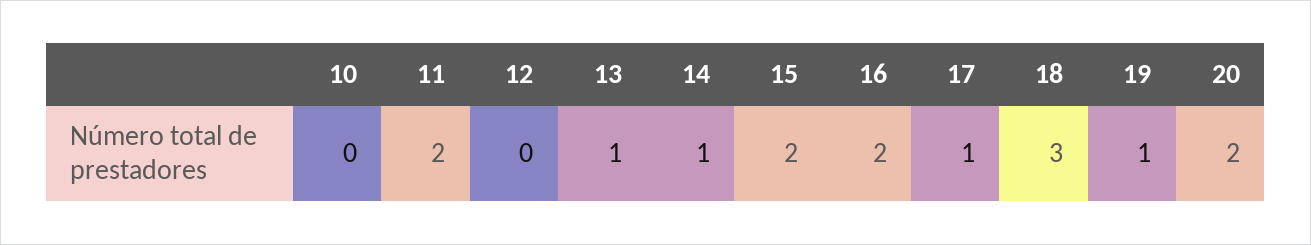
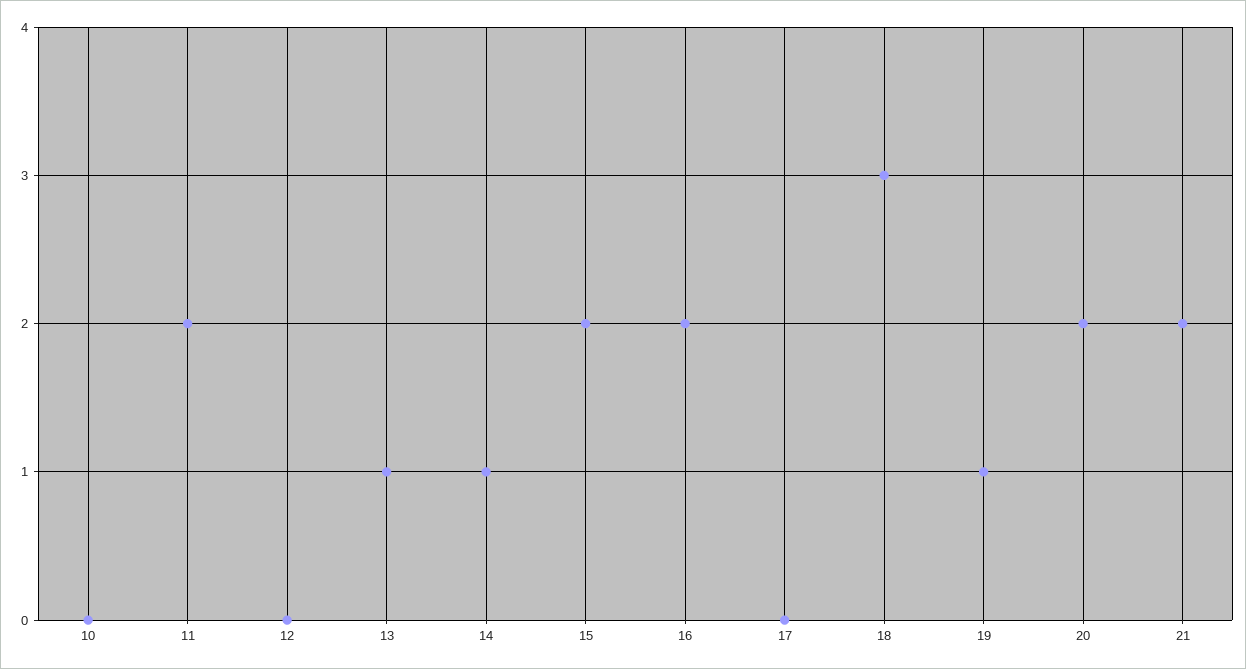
  {
    "10": 0,
    "11": 2,
    "12": 0,
    "13": 1,
    "14": 1,
    "15": 2,
    "16": 2,
-   "17": 1,
+   "17": 0,
    "18": 3,
    "19": 1,
-   "20": 2
+   "20": 2,
+   "21": 2
  }

